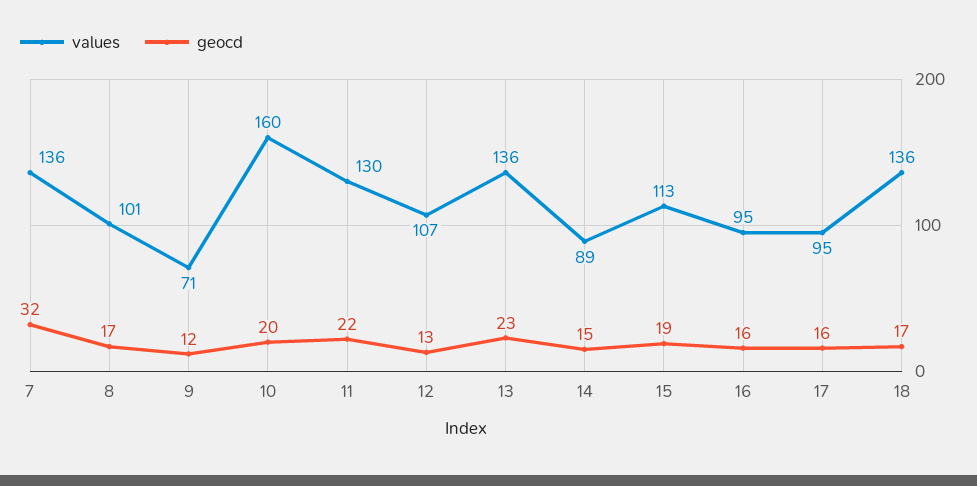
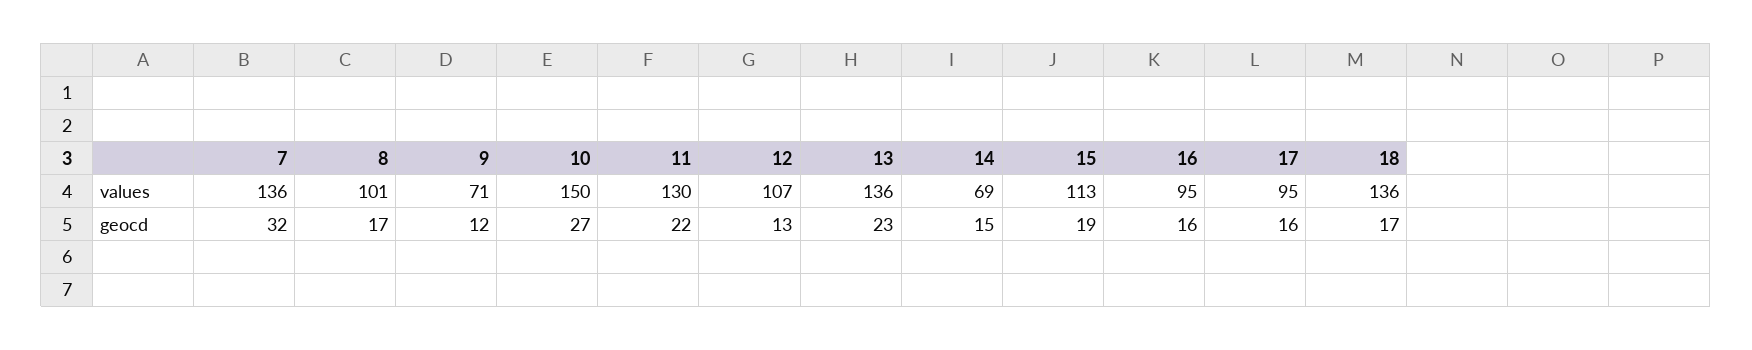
  {
    "values": {
      "7": 136,
      "8": 101,
      "9": 71,
-     "10": 160,
+     "10": 150,
      "11": 130,
      "12": 107,
      "13": 136,
-     "14": 89,
+     "14": 69,
      "15": 113,
      "16": 95,
      "17": 95,
      "18": 136
    },
    "geocd": {
      "7": 32,
      "8": 17,
      "9": 12,
-     "10": 20,
+     "10": 27,
      "11": 22,
      "12": 13,
      "13": 23,
      "14": 15,
      "15": 19,
      "16": 16,
      "17": 16,
      "18": 17
    }
  }

